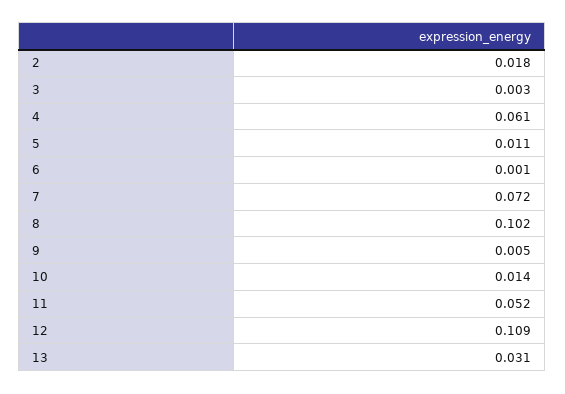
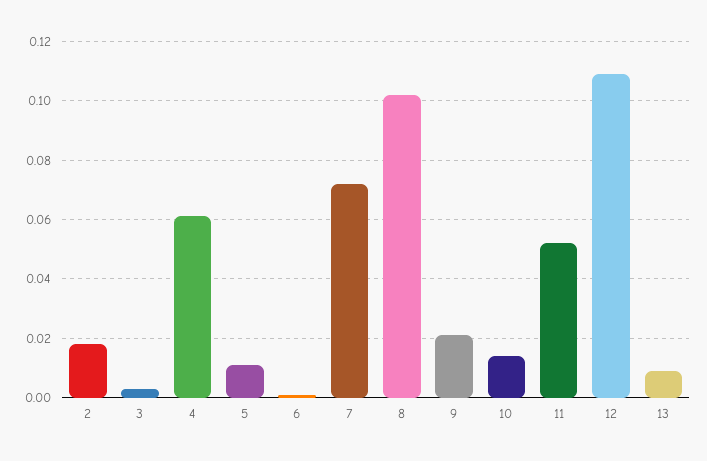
  {
    "2": 0.018,
    "3": 0.003,
    "4": 0.061,
    "5": 0.011,
    "6": 0.001,
    "7": 0.072,
    "8": 0.102,
-   "9": 0.005,
+   "9": 0.02,
    "10": 0.014,
    "11": 0.052,
    "12": 0.109,
-   "13": 0.031
+   "13": 0.01
  }

